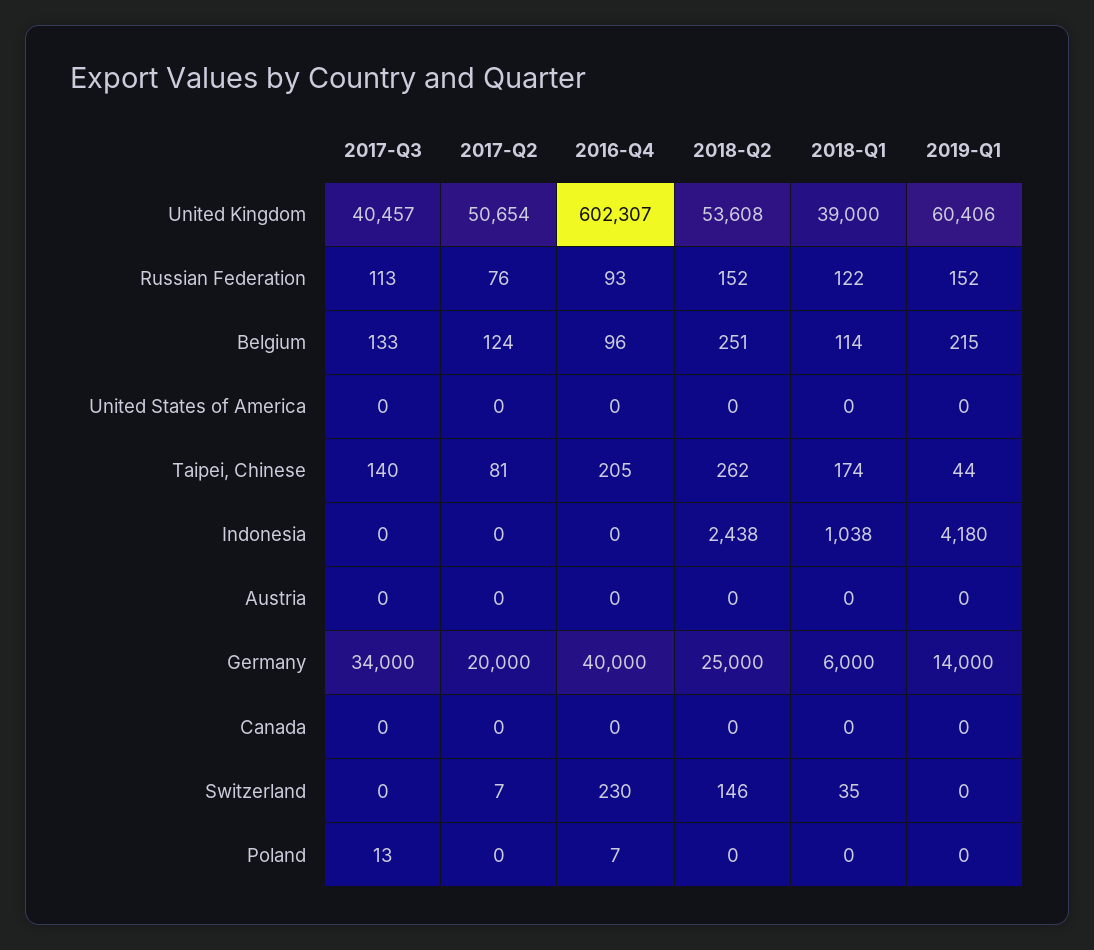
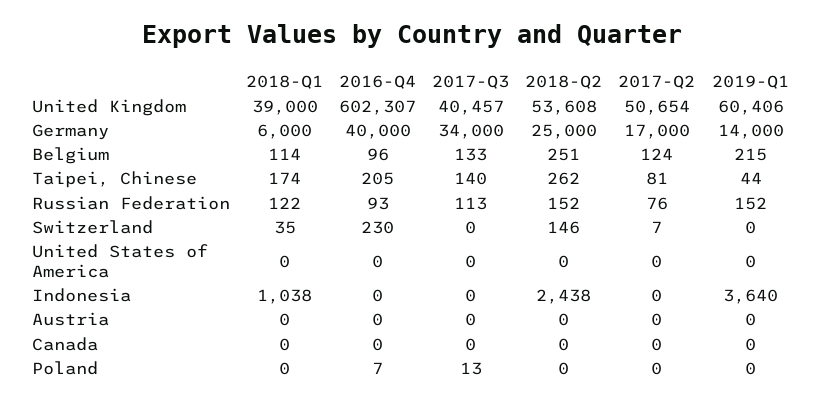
  {
    "2017-Q3": {
      "United Kingdom": 40457,
      "Russian Federation": 113,
      "Belgium": 133,
      "United States of America": 0,
      "Taipei, Chinese": 140,
      "Indonesia": 0,
      "Austria": 0,
      "Germany": 34000,
      "Canada": 0,
      "Switzerland": 0,
      "Poland": 13
    },
    "2017-Q2": {
      "United Kingdom": 50654,
      "Russian Federation": 76,
      "Belgium": 124,
      "United States of America": 0,
      "Taipei, Chinese": 81,
      "Indonesia": 0,
      "Austria": 0,
-     "Germany": 20000,
+     "Germany": 17000,
      "Canada": 0,
      "Switzerland": 7,
      "Poland": 0
    },
    "2016-Q4": {
      "United Kingdom": 602307,
      "Russian Federation": 93,
      "Belgium": 96,
      "United States of America": 0,
      "Taipei, Chinese": 205,
      "Indonesia": 0,
      "Austria": 0,
      "Germany": 40000,
      "Canada": 0,
      "Switzerland": 230,
      "Poland": 7
    },
    "2018-Q2": {
      "United Kingdom": 53608,
      "Russian Federation": 152,
      "Belgium": 251,
      "United States of America": 0,
      "Taipei, Chinese": 262,
      "Indonesia": 2438,
      "Austria": 0,
      "Germany": 25000,
      "Canada": 0,
      "Switzerland": 146,
      "Poland": 0
    },
    "2018-Q1": {
      "United Kingdom": 39000,
      "Russian Federation": 122,
      "Belgium": 114,
      "United States of America": 0,
      "Taipei, Chinese": 174,
      "Indonesia": 1038,
      "Austria": 0,
      "Germany": 6000,
      "Canada": 0,
      "Switzerland": 35,
      "Poland": 0
    },
    "2019-Q1": {
      "United Kingdom": 60406,
      "Russian Federation": 152,
      "Belgium": 215,
      "United States of America": 0,
      "Taipei, Chinese": 44,
-     "Indonesia": 4180,
+     "Indonesia": 3640,
      "Austria": 0,
      "Germany": 14000,
      "Canada": 0,
      "Switzerland": 0,
      "Poland": 0
    }
  }

